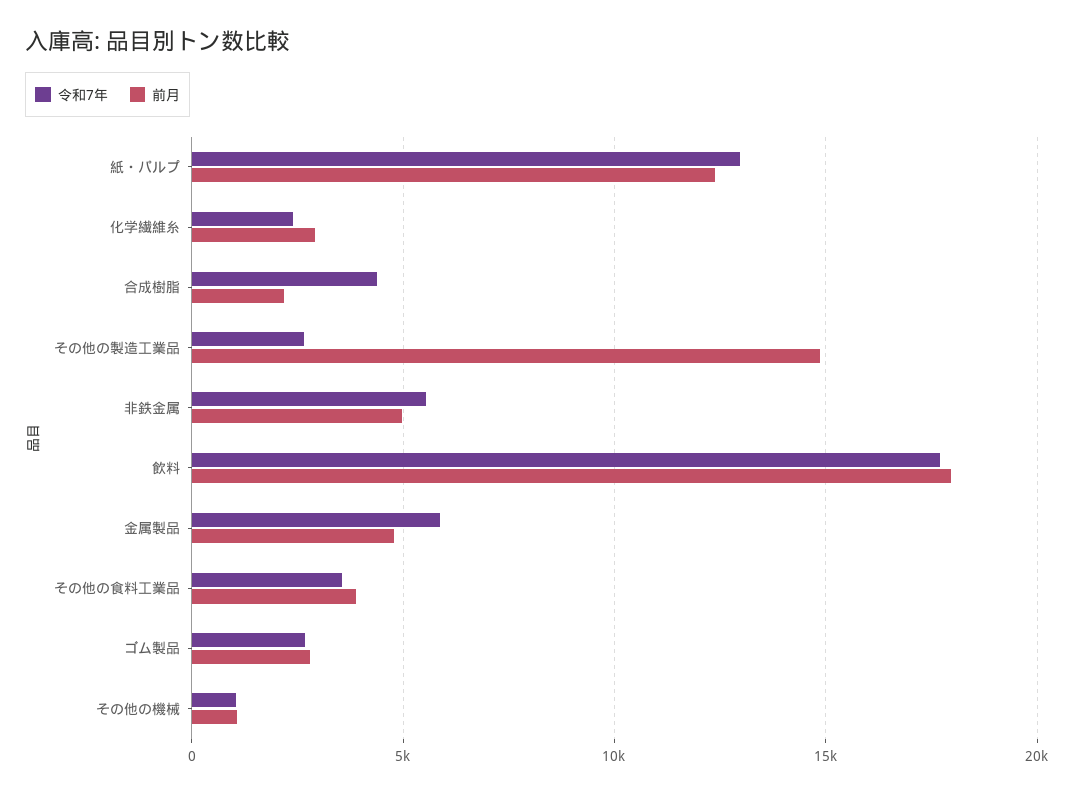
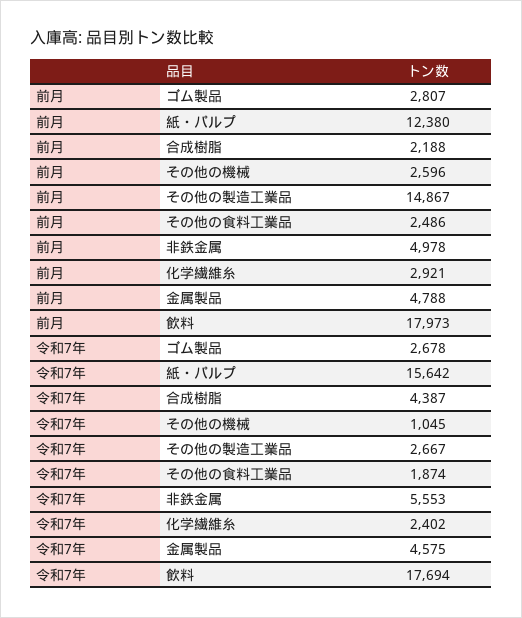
  {
    "令和7年": {
-     "紙・パルプ": 13000,
+     "紙・パルプ": 15642,
      "化学繊維糸": 2402,
      "合成樹脂": 4387,
      "その他の製造工業品": 2667,
      "非鉄金属": 5553,
      "飲料": 17694,
-     "金属製品": 6000,
+     "金属製品": 4575,
-     "その他の食料工業品": 3500,
+     "その他の食料工業品": 1874,
      "ゴム製品": 2678,
      "その他の機械": 1045
    },
    "前月": {
      "紙・パルプ": 12380,
      "化学繊維糸": 2921,
      "合成樹脂": 2188,
      "その他の製造工業品": 14867,
      "非鉄金属": 4978,
      "飲料": 17973,
      "金属製品": 4788,
-     "その他の食料工業品": 4000,
+     "その他の食料工業品": 2486,
      "ゴム製品": 2807,
-     "その他の機械": 1000
+     "その他の機械": 2596
    }
  }

